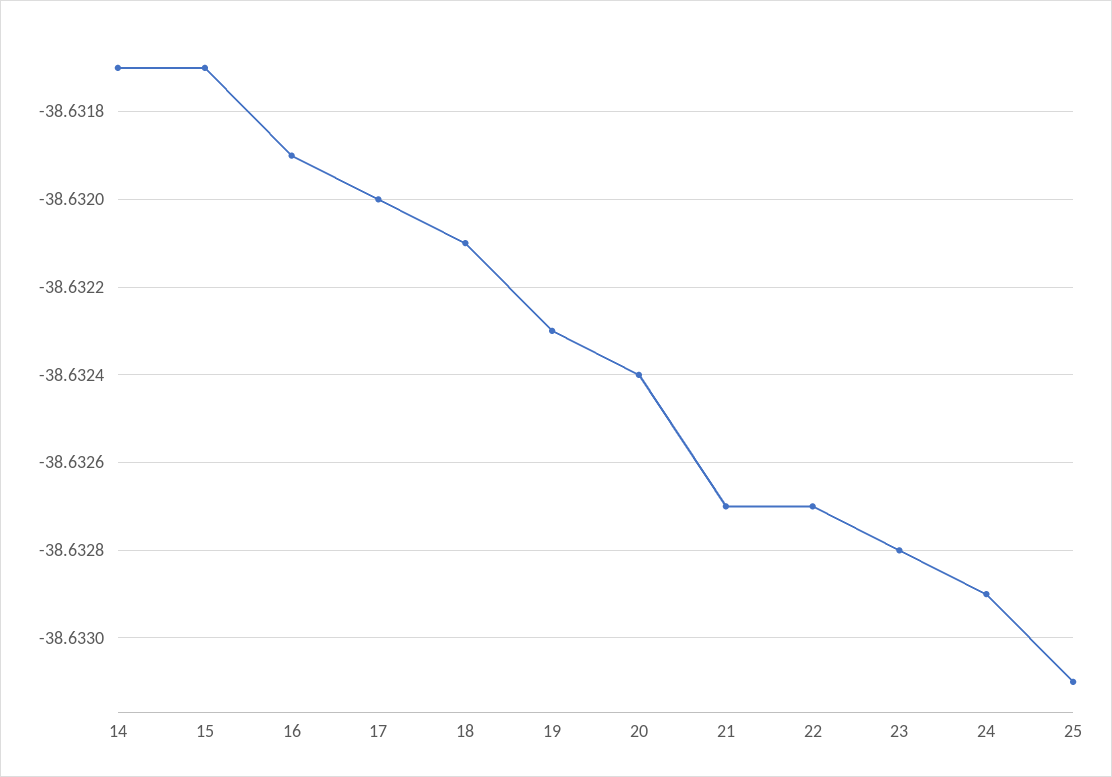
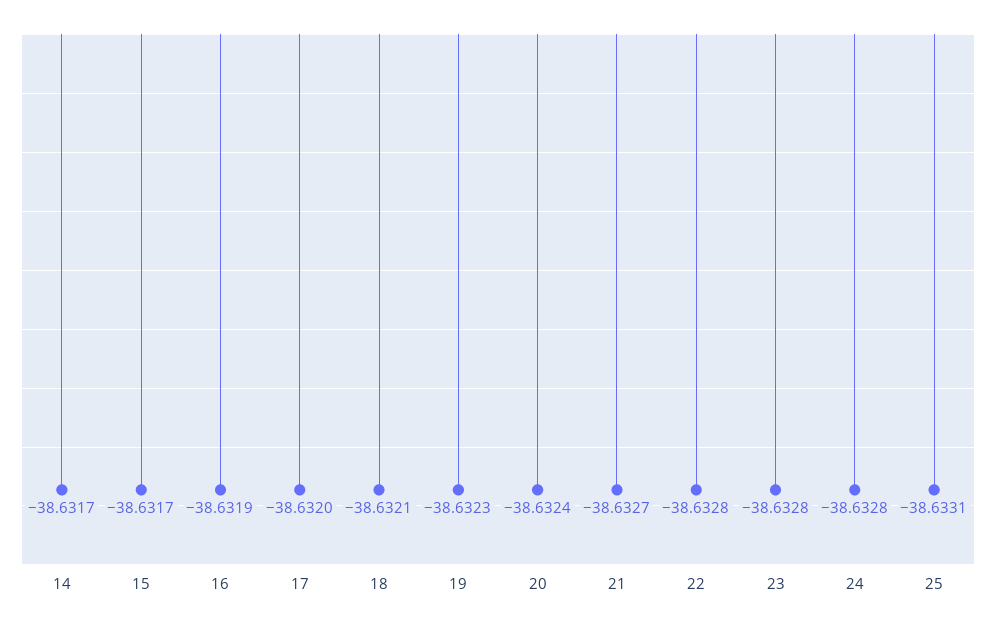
  {
    "14": -38.6317,
    "15": -38.6317,
    "16": -38.6319,
    "17": -38.632,
    "18": -38.6321,
    "19": -38.6323,
    "20": -38.6324,
    "21": -38.6327,
-   "22": -38.6327,
+   "22": -38.6328,
    "23": -38.6328,
-   "24": -38.6329,
+   "24": -38.6328,
    "25": -38.6331
  }

